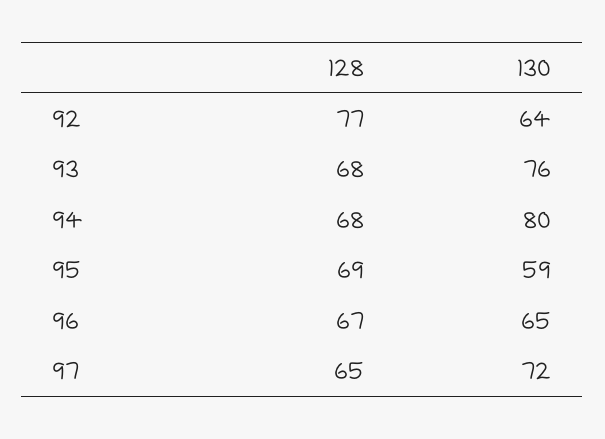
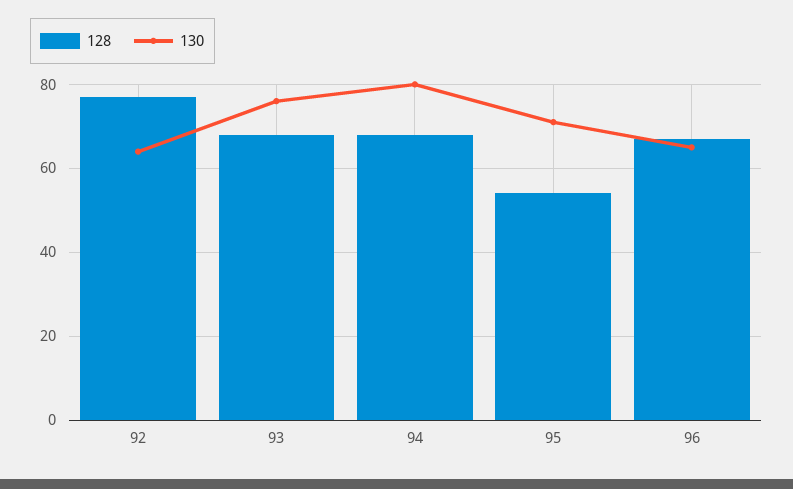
  {
    "128": {
      "92": 77,
      "93": 68,
      "94": 68,
-     "95": 69,
+     "95": 55,
-     "96": 67,
+     "96": 67
-     "97": 65
    },
    "130": {
      "92": 64,
      "93": 76,
      "94": 80,
-     "95": 59,
+     "95": 70,
-     "96": 65,
+     "96": 65
-     "97": 72
    }
  }

